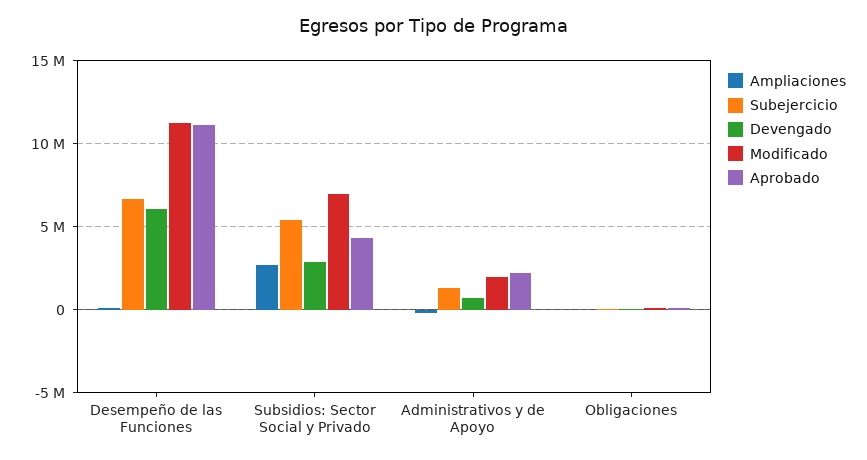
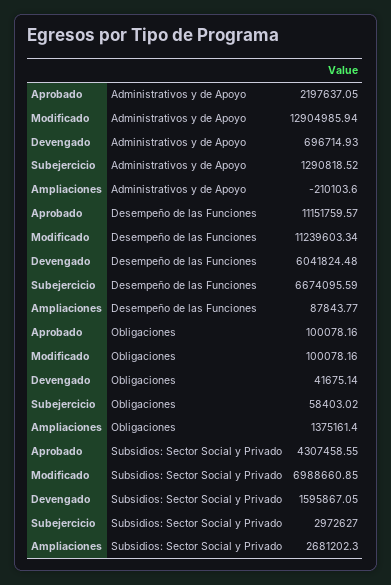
  {
    "Ampliaciones": {
      "Desempeño de las Funciones": 87843.77,
      "Subsidios: Sector Social y Privado": 2681202.3,
      "Administrativos y de Apoyo": -210103.6,
-     "Obligaciones": 0
+     "Obligaciones": 1375161.4
    },
    "Subejercicio": {
      "Desempeño de las Funciones": 6674095.59,
-     "Subsidios: Sector Social y Privado": 5500000,
+     "Subsidios: Sector Social y Privado": 2972627,
      "Administrativos y de Apoyo": 1290818.52,
      "Obligaciones": 58403.02
    },
    "Devengado": {
      "Desempeño de las Funciones": 6041824.48,
-     "Subsidios: Sector Social y Privado": 3000000,
+     "Subsidios: Sector Social y Privado": 1595867.05,
      "Administrativos y de Apoyo": 696714.93,
      "Obligaciones": 41675.14
    },
    "Modificado": {
      "Desempeño de las Funciones": 11239603.34,
      "Subsidios: Sector Social y Privado": 6988660.85,
-     "Administrativos y de Apoyo": 2000000,
+     "Administrativos y de Apoyo": 12904985.94,
      "Obligaciones": 100078.16
    },
    "Aprobado": {
      "Desempeño de las Funciones": 11151759.57,
      "Subsidios: Sector Social y Privado": 4307458.55,
      "Administrativos y de Apoyo": 2197637.05,
      "Obligaciones": 100078.16
    }
  }

